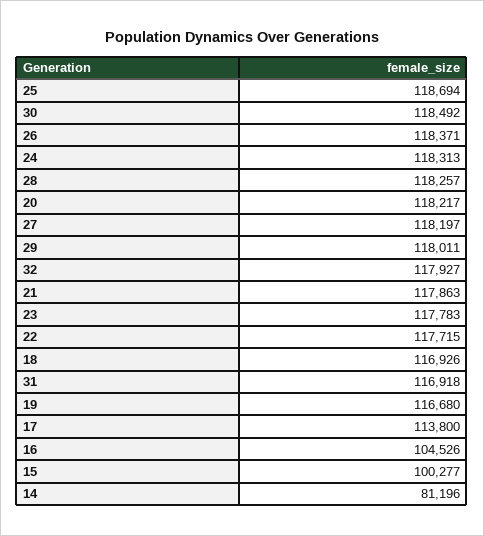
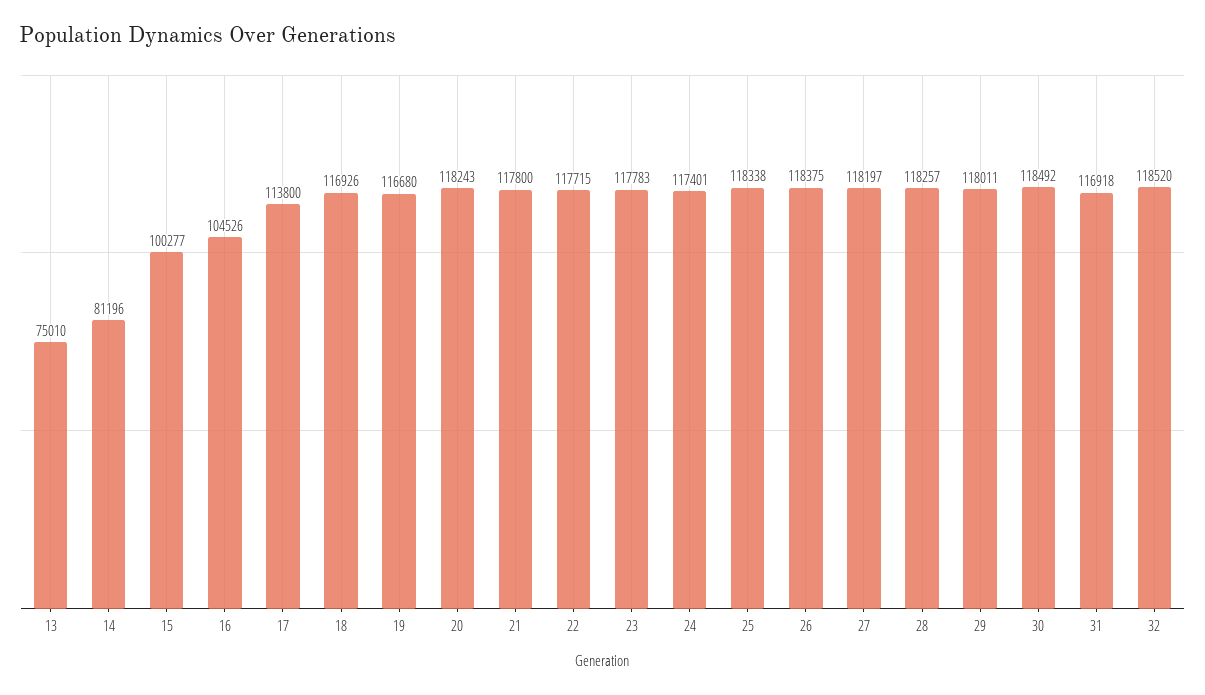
  {
-   "25": 118694,
+   "25": 118338,
    "30": 118492,
-   "26": 118371,
+   "26": 118375,
-   "24": 118313,
+   "24": 117401,
    "28": 118257,
-   "20": 118217,
+   "20": 118243,
    "27": 118197,
    "29": 118011,
-   "32": 117927,
+   "32": 118520,
-   "21": 117863,
+   "21": 117800,
    "23": 117783,
    "22": 117715,
    "18": 116926,
    "31": 116918,
    "19": 116680,
    "17": 113800,
    "16": 104526,
    "15": 100277,
-   "14": 81196
+   "14": 81196,
+   "13": 75010
  }

